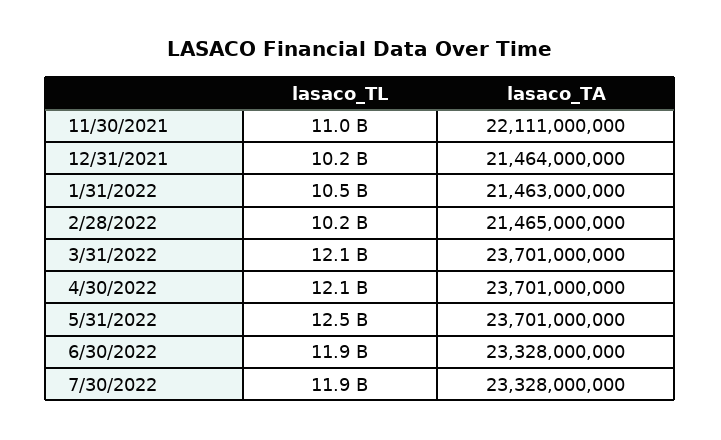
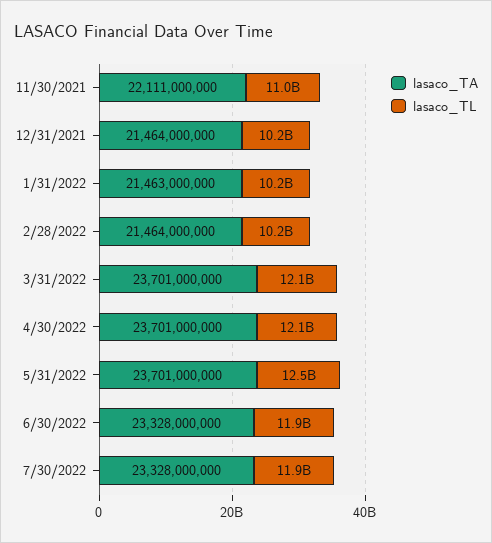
  {
    "lasaco_TL": {
      "11/30/2021": 11000000000,
      "12/31/2021": 10200000000,
-     "1/31/2022": 10500000000,
+     "1/31/2022": 10200000000,
      "2/28/2022": 10200000000,
      "3/31/2022": 12100000000,
      "4/30/2022": 12100000000,
      "5/31/2022": 12500000000,
      "6/30/2022": 11900000000,
      "7/30/2022": 11900000000
    },
    "lasaco_TA": {
      "11/30/2021": 22111000000,
      "12/31/2021": 21464000000,
      "1/31/2022": 21463000000,
-     "2/28/2022": 21465000000,
+     "2/28/2022": 21464000000,
      "3/31/2022": 23701000000,
      "4/30/2022": 23701000000,
      "5/31/2022": 23701000000,
      "6/30/2022": 23328000000,
      "7/30/2022": 23328000000
    }
  }

